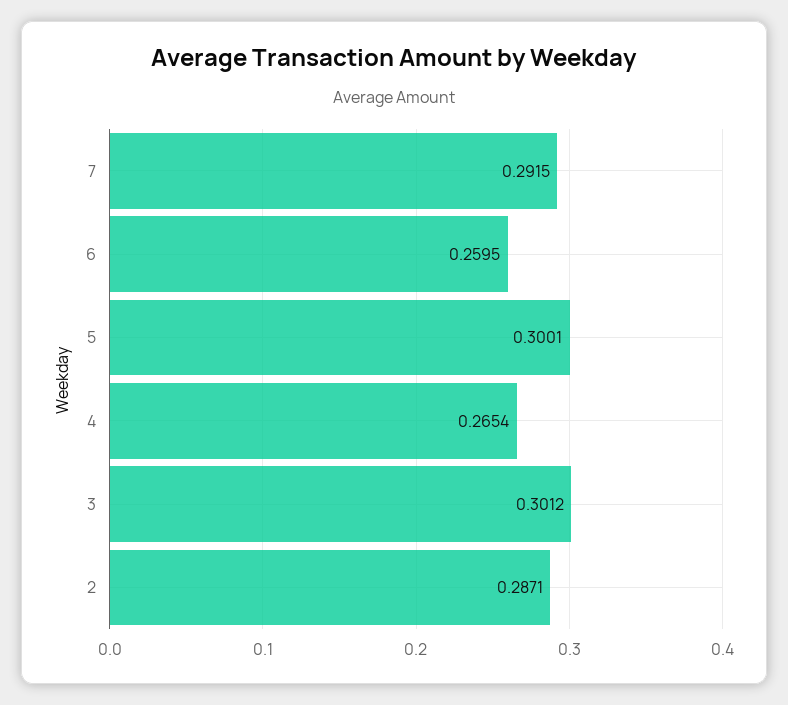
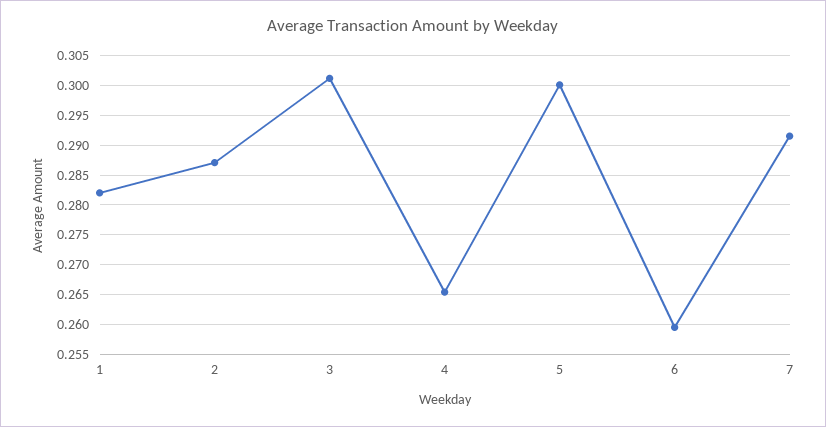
  {
    "7": 0.2915,
    "6": 0.2595,
    "5": 0.3001,
    "4": 0.2654,
    "3": 0.3012,
-   "2": 0.2871
+   "2": 0.2871,
+   "1": 0.2825
  }

